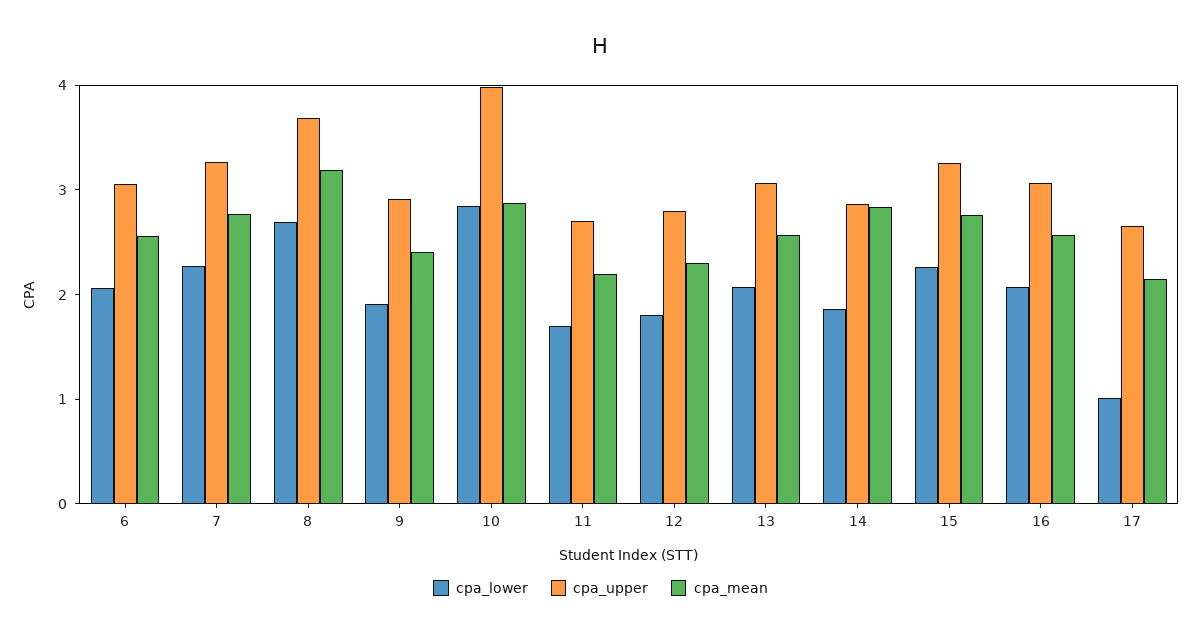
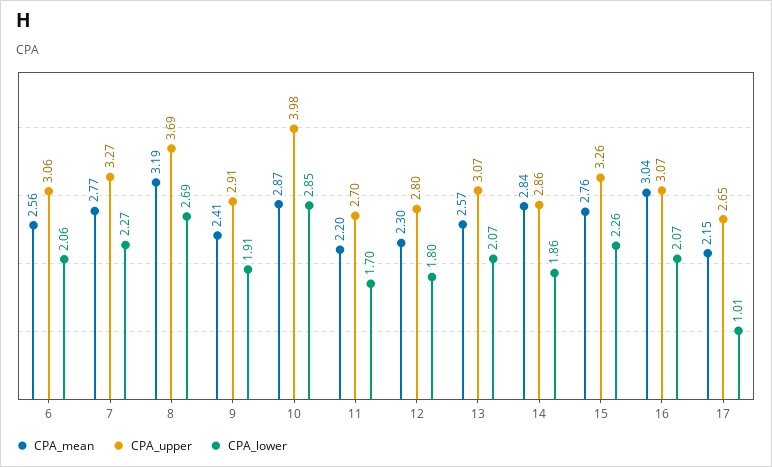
  {
    "cpa_lower": {
      "6": 2.06,
      "7": 2.27,
      "8": 2.69,
      "9": 1.91,
      "10": 2.85,
      "11": 1.7,
      "12": 1.8,
      "13": 2.07,
      "14": 1.86,
      "15": 2.26,
      "16": 2.07,
      "17": 1.01
    },
    "cpa_upper": {
      "6": 3.06,
      "7": 3.27,
      "8": 3.69,
      "9": 2.91,
      "10": 3.98,
      "11": 2.7,
      "12": 2.8,
      "13": 3.07,
      "14": 2.86,
      "15": 3.26,
      "16": 3.07,
      "17": 2.65
    },
    "cpa_mean": {
      "6": 2.56,
      "7": 2.77,
      "8": 3.19,
      "9": 2.41,
      "10": 2.87,
      "11": 2.2,
      "12": 2.3,
      "13": 2.57,
      "14": 2.84,
      "15": 2.76,
-     "16": 2.6,
+     "16": 3.04,
      "17": 2.15
    }
  }

